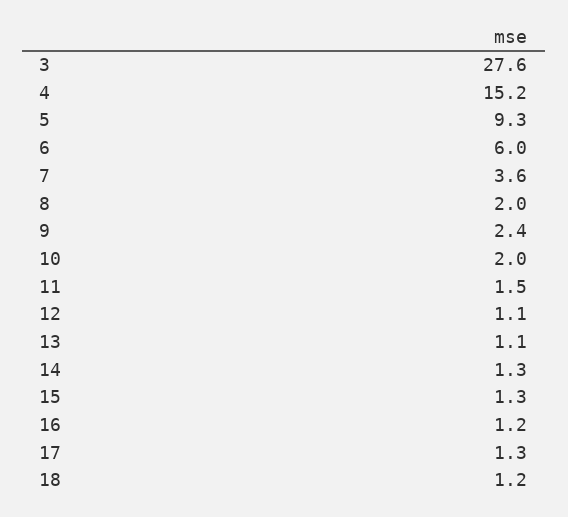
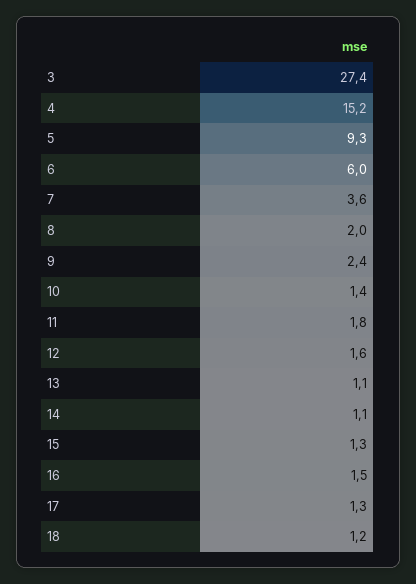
  {
-   "3": 27.6,
+   "3": 27.4,
    "4": 15.2,
    "5": 9.3,
    "6": 6,
    "7": 3.6,
    "8": 2,
    "9": 2.4,
-   "10": 2,
+   "10": 1.4,
-   "11": 1.5,
+   "11": 1.8,
-   "12": 1.1,
+   "12": 1.6,
    "13": 1.1,
-   "14": 1.3,
+   "14": 1.1,
    "15": 1.3,
-   "16": 1.2,
+   "16": 1.5,
    "17": 1.3,
    "18": 1.2
  }

